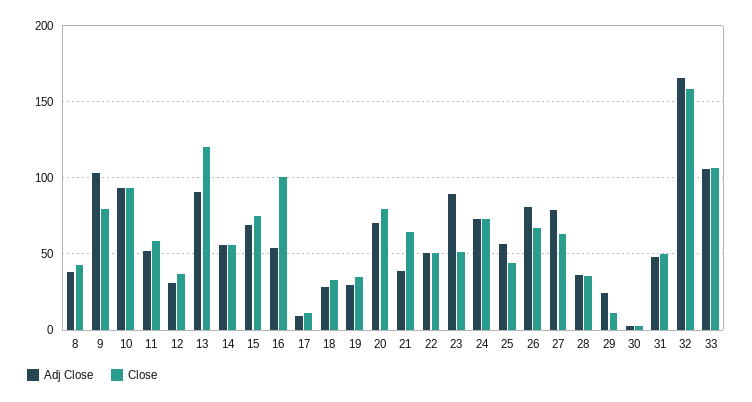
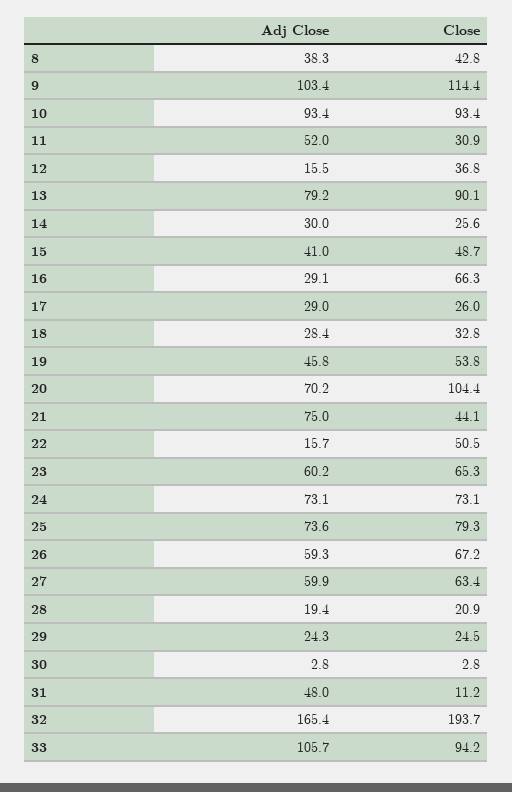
  {
    "Adj Close": {
      "8": 38.3,
      "9": 103.4,
      "10": 93.4,
      "11": 52,
-     "12": 30,
+     "12": 15.5,
-     "13": 90,
+     "13": 79.2,
-     "14": 55,
+     "14": 30,
-     "15": 70,
+     "15": 41,
-     "16": 55,
+     "16": 29.1,
-     "17": 10,
+     "17": 29,
      "18": 28.4,
-     "19": 30,
+     "19": 45.8,
      "20": 70.2,
-     "21": 40,
+     "21": 75,
-     "22": 50,
+     "22": 15.7,
-     "23": 90,
+     "23": 60.2,
      "24": 73.1,
-     "25": 55,
+     "25": 73.6,
-     "26": 80,
+     "26": 59.3,
-     "27": 80,
+     "27": 59.9,
-     "28": 35,
+     "28": 19.4,
      "29": 24.3,
      "30": 2.8,
      "31": 48,
      "32": 165.4,
      "33": 105.7
    },
    "Close": {
      "8": 42.8,
-     "9": 80,
+     "9": 114.4,
      "10": 93.4,
-     "11": 60,
+     "11": 30.9,
      "12": 36.8,
-     "13": 120,
+     "13": 90.1,
-     "14": 55,
+     "14": 25.6,
-     "15": 75,
+     "15": 48.7,
-     "16": 100,
+     "16": 66.3,
-     "17": 10,
+     "17": 26,
      "18": 32.8,
-     "19": 35,
+     "19": 53.8,
-     "20": 80,
+     "20": 104.4,
-     "21": 65,
+     "21": 44.1,
      "22": 50.5,
-     "23": 50,
+     "23": 65.3,
      "24": 73.1,
-     "25": 45,
+     "25": 79.3,
      "26": 67.2,
      "27": 63.4,
-     "28": 35,
+     "28": 20.9,
-     "29": 10,
+     "29": 24.5,
      "30": 2.8,
-     "31": 50,
+     "31": 11.2,
-     "32": 160,
+     "32": 193.7,
-     "33": 105
+     "33": 94.2
    }
  }

